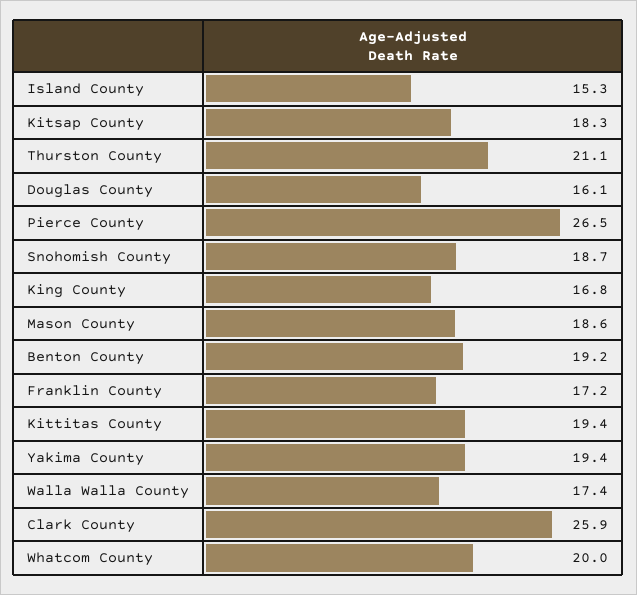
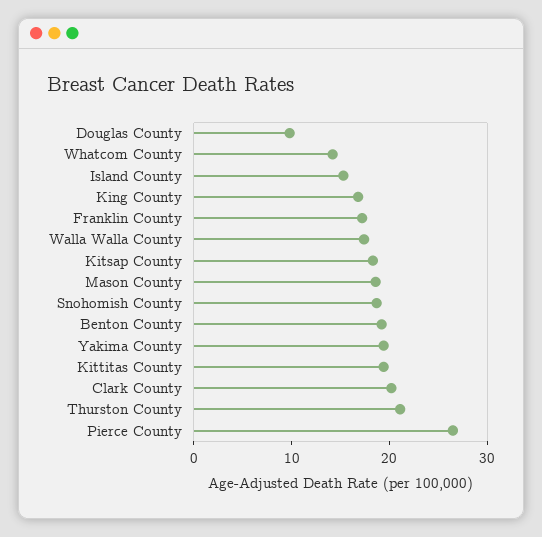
  {
    "Island County": 15.3,
    "Kitsap County": 18.3,
    "Thurston County": 21.1,
-   "Douglas County": 16.1,
+   "Douglas County": 10,
    "Pierce County": 26.5,
    "Snohomish County": 18.7,
    "King County": 16.8,
    "Mason County": 18.6,
    "Benton County": 19.2,
    "Franklin County": 17.2,
    "Kittitas County": 19.4,
    "Yakima County": 19.4,
    "Walla Walla County": 17.4,
-   "Clark County": 25.9,
+   "Clark County": 20,
-   "Whatcom County": 20
+   "Whatcom County": 14
  }

